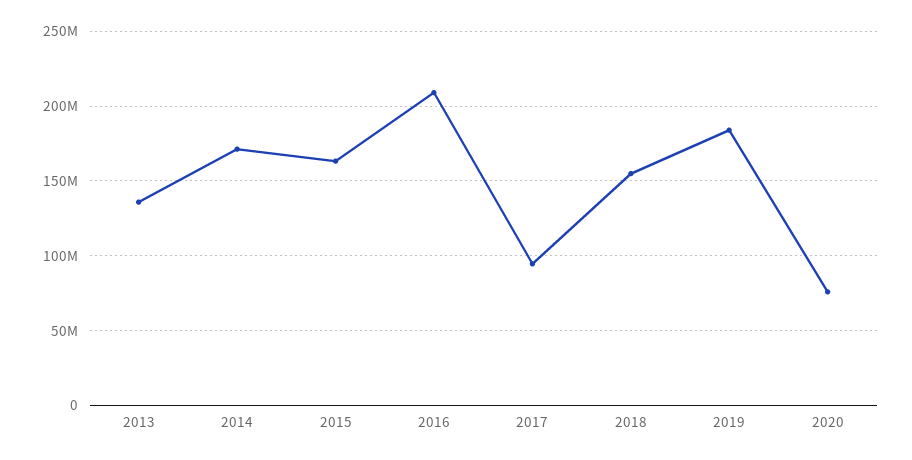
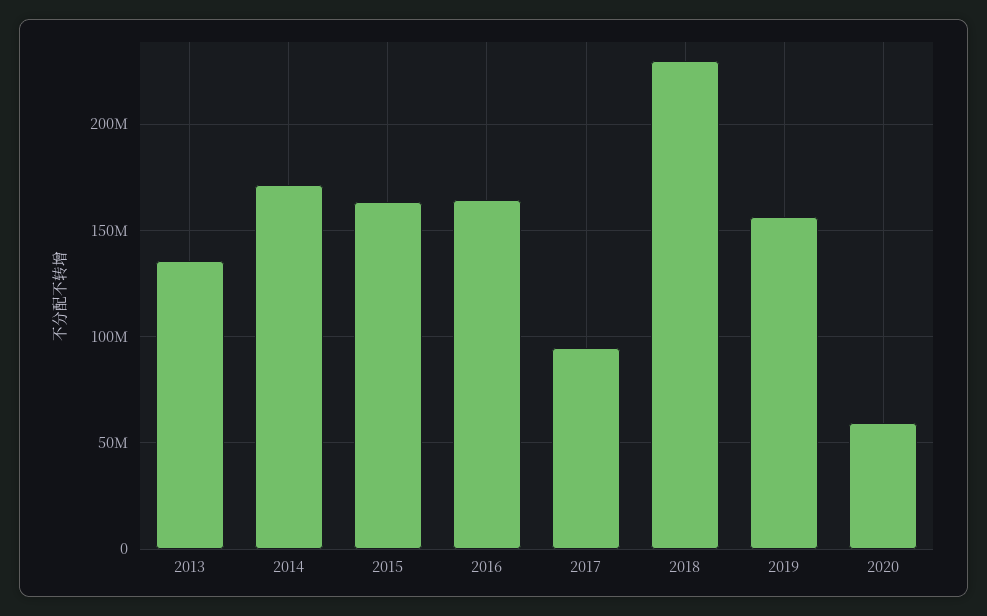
  {
    "2013": 135000000,
    "2014": 170000000,
    "2015": 165000000,
-   "2016": 210000000,
+   "2016": 165000000,
    "2017": 95000000,
-   "2018": 155000000,
+   "2018": 230000000,
-   "2019": 185000000,
+   "2019": 155000000,
-   "2020": 75000000
+   "2020": 60000000
  }

